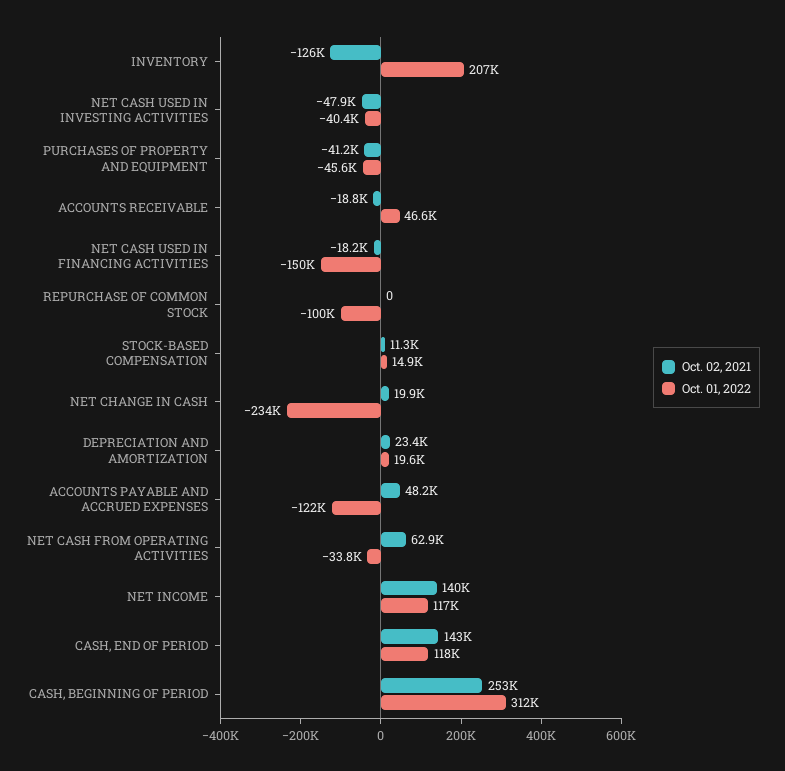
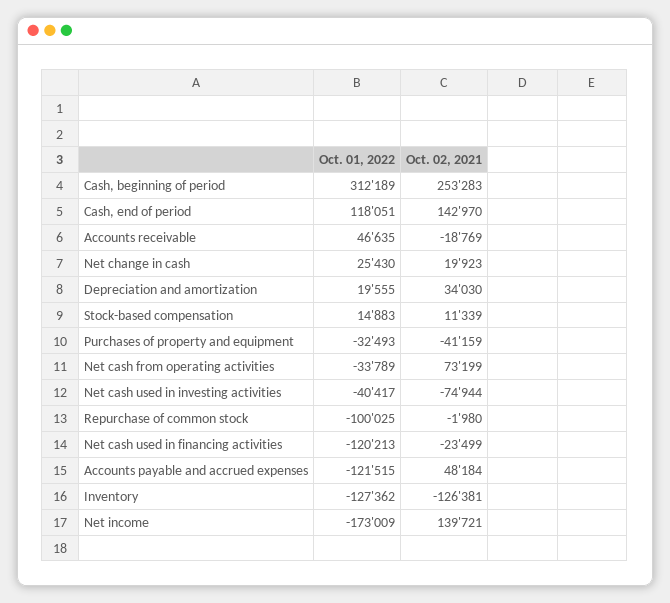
  {
    "Oct. 02, 2021": {
      "INVENTORY": -126381,
-     "NET CASH USED IN INVESTING ACTIVITIES": -47900,
+     "NET CASH USED IN INVESTING ACTIVITIES": -74944,
      "PURCHASES OF PROPERTY AND EQUIPMENT": -41159,
      "ACCOUNTS RECEIVABLE": -18769,
-     "NET CASH USED IN FINANCING ACTIVITIES": -18200,
+     "NET CASH USED IN FINANCING ACTIVITIES": -23499,
-     "REPURCHASE OF COMMON STOCK": 0,
+     "REPURCHASE OF COMMON STOCK": -1980,
      "STOCK-BASED COMPENSATION": 11339,
      "NET CHANGE IN CASH": 19923,
-     "DEPRECIATION AND AMORTIZATION": 23400,
+     "DEPRECIATION AND AMORTIZATION": 34030,
      "ACCOUNTS PAYABLE AND ACCRUED EXPENSES": 48184,
-     "NET CASH FROM OPERATING ACTIVITIES": 62900,
+     "NET CASH FROM OPERATING ACTIVITIES": 73199,
      "NET INCOME": 139721,
      "CASH, END OF PERIOD": 142970,
      "CASH, BEGINNING OF PERIOD": 253283
    },
    "Oct. 01, 2022": {
-     "INVENTORY": 207000,
+     "INVENTORY": -127362,
      "NET CASH USED IN INVESTING ACTIVITIES": -40417,
-     "PURCHASES OF PROPERTY AND EQUIPMENT": -45600,
+     "PURCHASES OF PROPERTY AND EQUIPMENT": -32493,
      "ACCOUNTS RECEIVABLE": 46635,
-     "NET CASH USED IN FINANCING ACTIVITIES": -150000,
+     "NET CASH USED IN FINANCING ACTIVITIES": -120213,
      "REPURCHASE OF COMMON STOCK": -100025,
      "STOCK-BASED COMPENSATION": 14883,
-     "NET CHANGE IN CASH": -234000,
+     "NET CHANGE IN CASH": 25430,
      "DEPRECIATION AND AMORTIZATION": 19555,
      "ACCOUNTS PAYABLE AND ACCRUED EXPENSES": -121515,
      "NET CASH FROM OPERATING ACTIVITIES": -33789,
-     "NET INCOME": 117000,
+     "NET INCOME": -173009,
      "CASH, END OF PERIOD": 118051,
      "CASH, BEGINNING OF PERIOD": 312189
    }
  }

